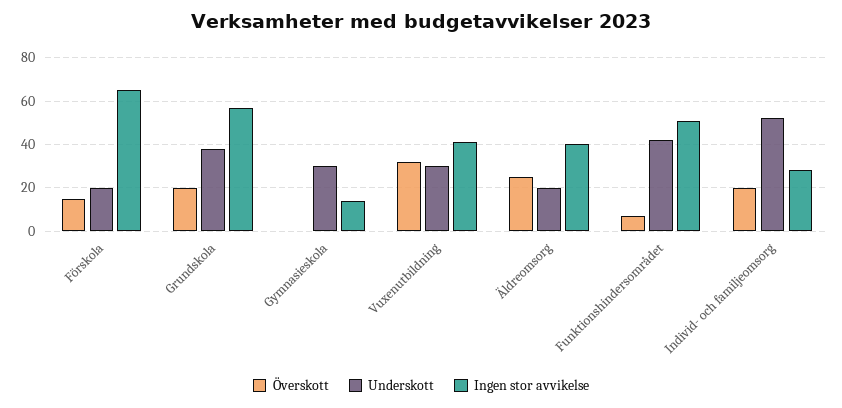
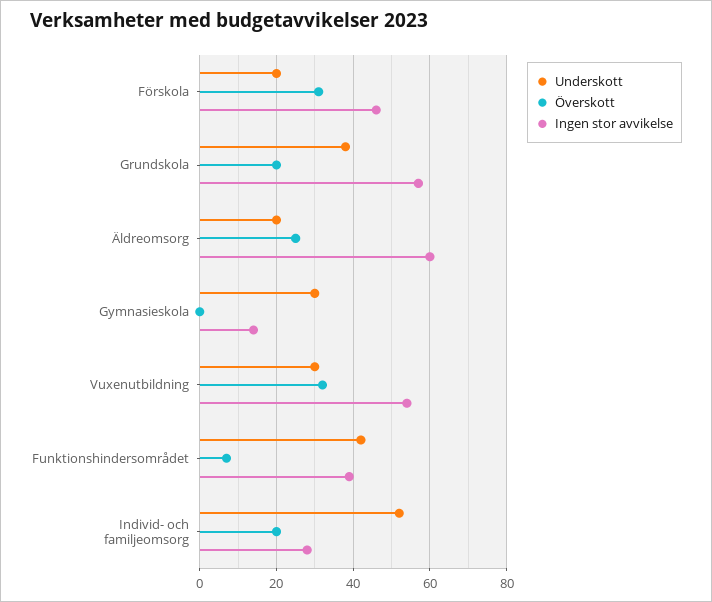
  {
    "Överskott": {
-     "Förskola": 15,
+     "Förskola": 30,
      "Grundskola": 20,
      "Gymnasieskola": 0,
      "Vuxenutbildning": 30,
      "Äldreomsorg": 25,
      "Funktionshindersområdet": 5,
      "Individ- och familjeomsorg": 20
    },
    "Underskott": {
      "Förskola": 20,
      "Grundskola": 40,
      "Gymnasieskola": 30,
      "Vuxenutbildning": 30,
      "Äldreomsorg": 20,
      "Funktionshindersområdet": 40,
      "Individ- och familjeomsorg": 50
    },
    "Ingen stor avvikelse": {
-     "Förskola": 65,
+     "Förskola": 45,
      "Grundskola": 55,
      "Gymnasieskola": 15,
-     "Vuxenutbildning": 40,
+     "Vuxenutbildning": 55,
-     "Äldreomsorg": 40,
+     "Äldreomsorg": 60,
-     "Funktionshindersområdet": 50,
+     "Funktionshindersområdet": 40,
      "Individ- och familjeomsorg": 30
    }
  }

